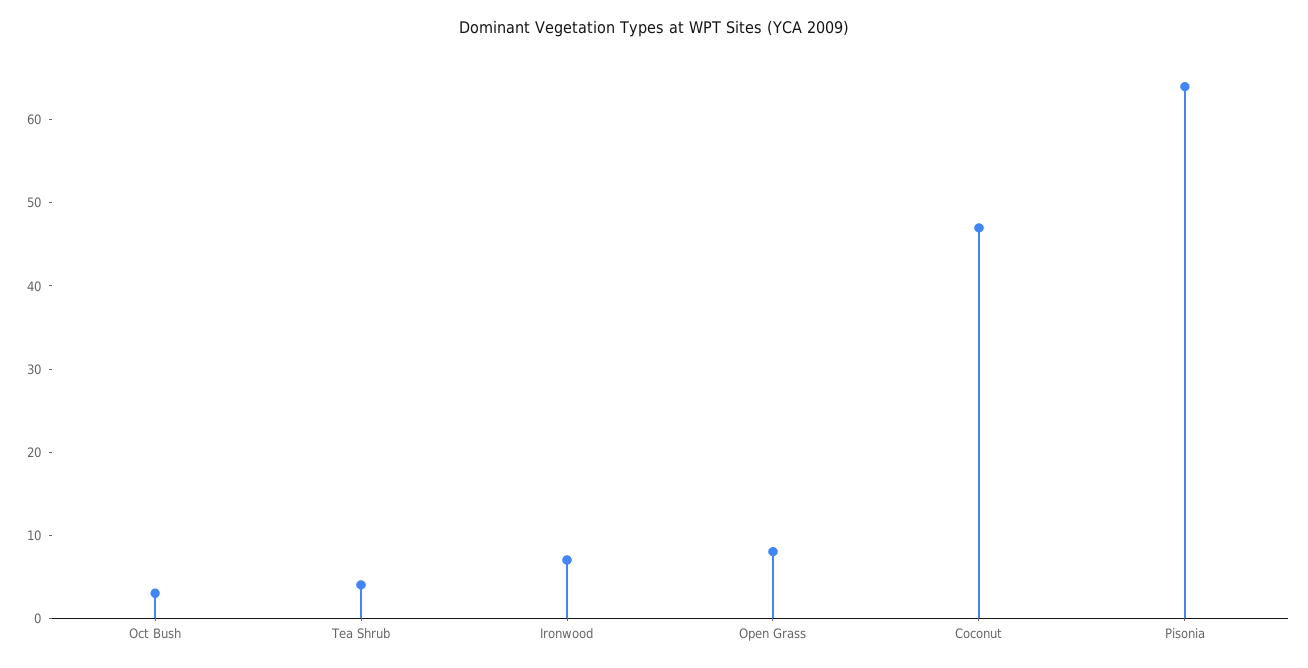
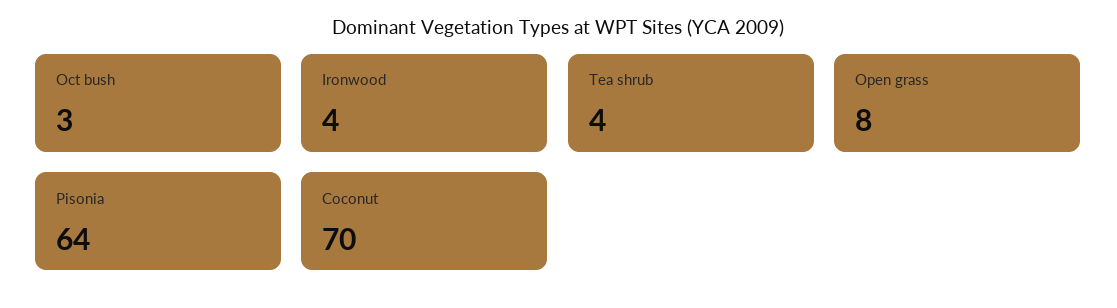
  {
    "Oct Bush": 3,
    "Tea Shrub": 4,
-   "Ironwood": 7,
+   "Ironwood": 4,
    "Open Grass": 8,
-   "Coconut": 47,
+   "Coconut": 70,
    "Pisonia": 64
  }

